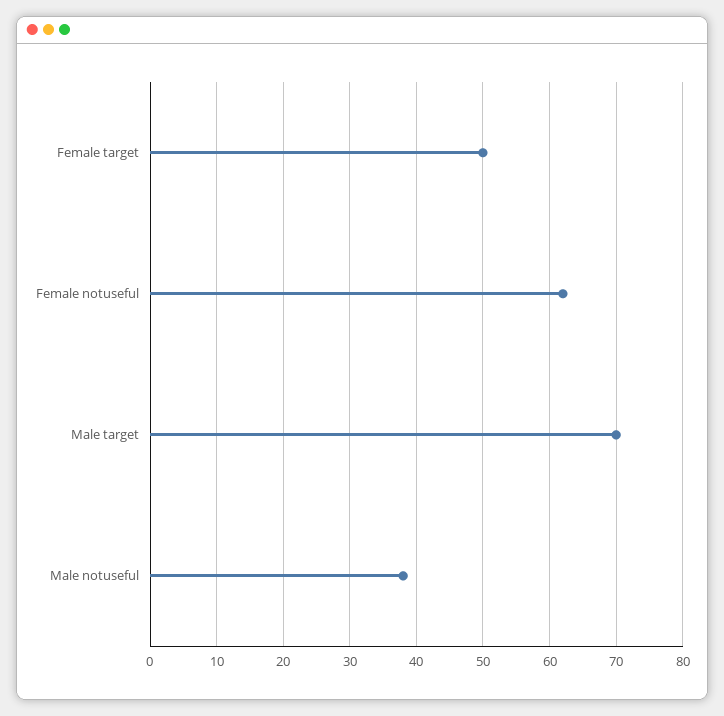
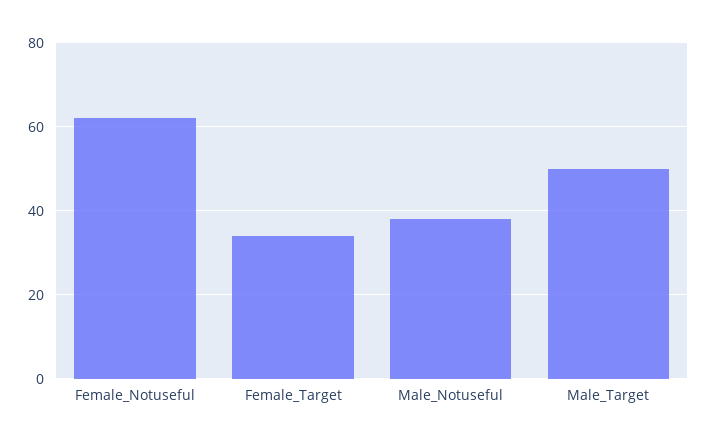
  {
-   "Female target": 50,
+   "Female target": 35,
    "Female notuseful": 62,
-   "Male target": 70,
+   "Male target": 50,
    "Male notuseful": 38
  }

